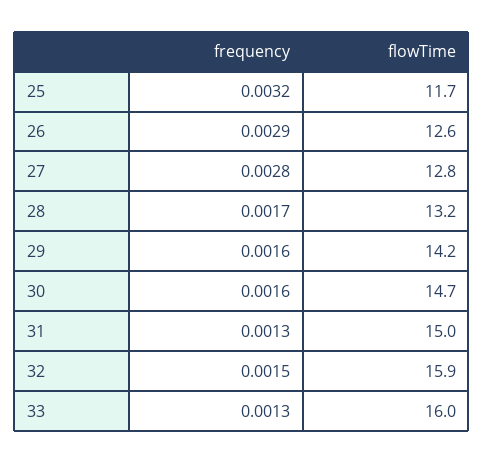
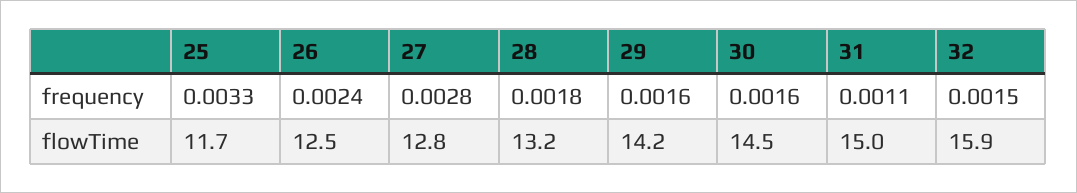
  {
    "frequency": {
-     "25": 0.0032,
+     "25": 0.0033,
-     "26": 0.0029,
+     "26": 0.0024,
      "27": 0.0028,
-     "28": 0.0017,
+     "28": 0.0018,
      "29": 0.0016,
      "30": 0.0016,
-     "31": 0.0013,
+     "31": 0.0011,
-     "32": 0.0015,
+     "32": 0.0015
-     "33": 0.0013
    },
    "flowTime": {
      "25": 11.7,
-     "26": 12.6,
+     "26": 12.5,
      "27": 12.8,
      "28": 13.2,
      "29": 14.2,
-     "30": 14.7,
+     "30": 14.5,
      "31": 15,
-     "32": 15.9,
+     "32": 15.9
-     "33": 16
    }
  }

